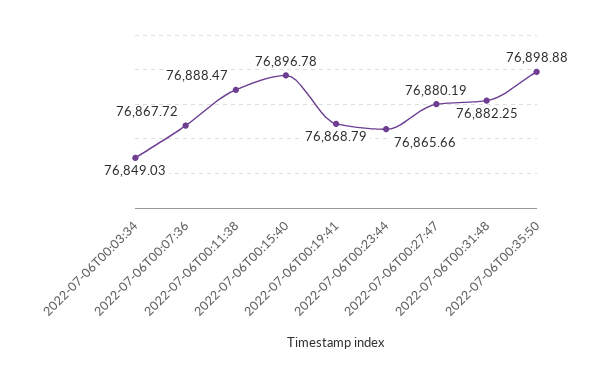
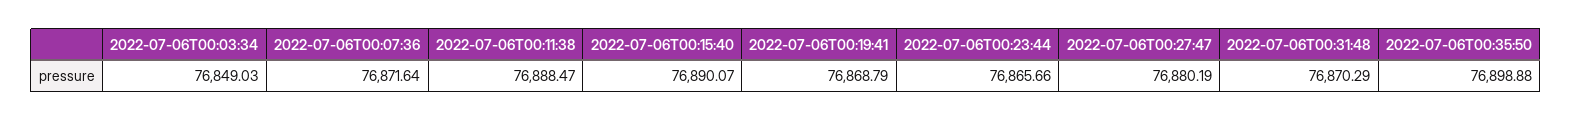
  {
    "2022-07-06T00:03:34": 76849.03,
-   "2022-07-06T00:07:36": 76867.72,
+   "2022-07-06T00:07:36": 76871.64,
    "2022-07-06T00:11:38": 76888.47,
-   "2022-07-06T00:15:40": 76896.78,
+   "2022-07-06T00:15:40": 76890.07,
    "2022-07-06T00:19:41": 76868.79,
    "2022-07-06T00:23:44": 76865.66,
    "2022-07-06T00:27:47": 76880.19,
-   "2022-07-06T00:31:48": 76882.25,
+   "2022-07-06T00:31:48": 76870.29,
    "2022-07-06T00:35:50": 76898.88
  }

